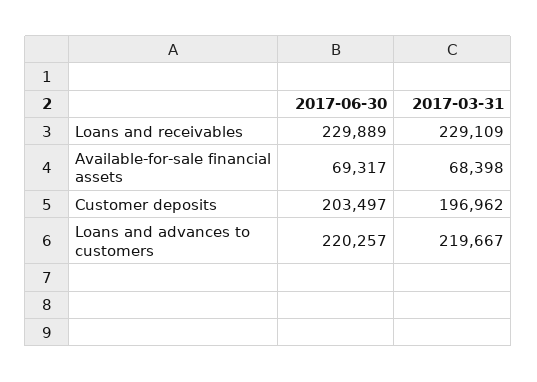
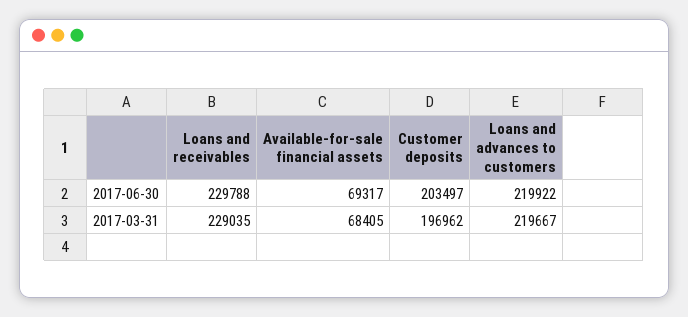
  {
    "2017-06-30": {
-     "Loans and receivables": 229889,
+     "Loans and receivables": 229788,
      "Available-for-sale financial assets": 69317,
      "Customer deposits": 203497,
-     "Loans and advances to customers": 220257
+     "Loans and advances to customers": 219922
    },
    "2017-03-31": {
-     "Loans and receivables": 229109,
+     "Loans and receivables": 229035,
-     "Available-for-sale financial assets": 68398,
+     "Available-for-sale financial assets": 68405,
      "Customer deposits": 196962,
      "Loans and advances to customers": 219667
    }
  }

